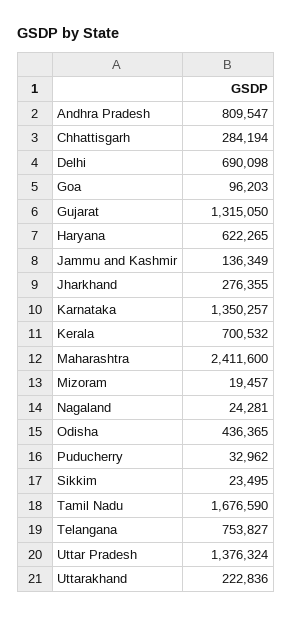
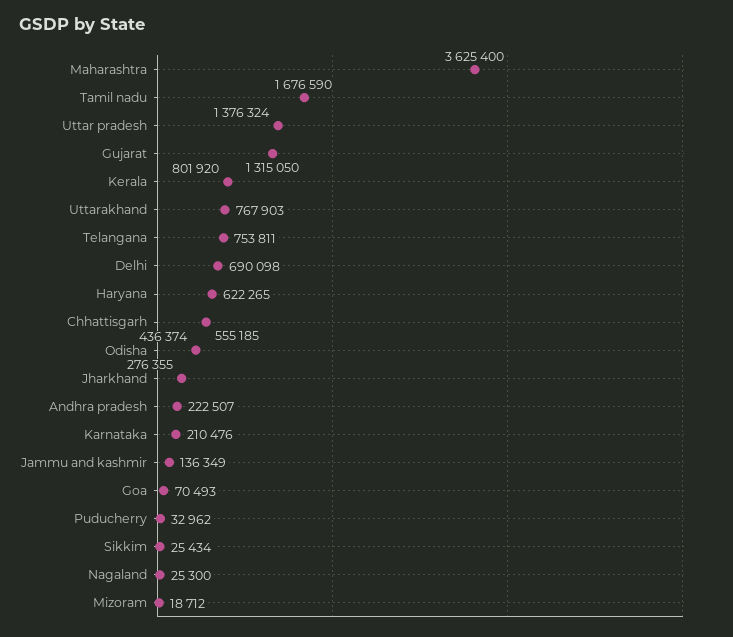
  {
-   "Andhra Pradesh": 809547,
+   "Andhra Pradesh": 222507,
-   "Chhattisgarh": 284194,
+   "Chhattisgarh": 555185,
    "Delhi": 690098,
-   "Goa": 96203,
+   "Goa": 70493,
    "Gujarat": 1315050,
    "Haryana": 622265,
    "Jammu and Kashmir": 136349,
    "Jharkhand": 276355,
-   "Karnataka": 1350257,
+   "Karnataka": 210476,
-   "Kerala": 700532,
+   "Kerala": 801920,
-   "Maharashtra": 2411600,
+   "Maharashtra": 3625400,
-   "Mizoram": 19457,
+   "Mizoram": 18712,
-   "Nagaland": 24281,
+   "Nagaland": 25300,
-   "Odisha": 436365,
+   "Odisha": 436374,
    "Puducherry": 32962,
-   "Sikkim": 23495,
+   "Sikkim": 25434,
    "Tamil Nadu": 1676590,
-   "Telangana": 753827,
+   "Telangana": 753811,
    "Uttar Pradesh": 1376324,
-   "Uttarakhand": 222836
+   "Uttarakhand": 767903
  }

